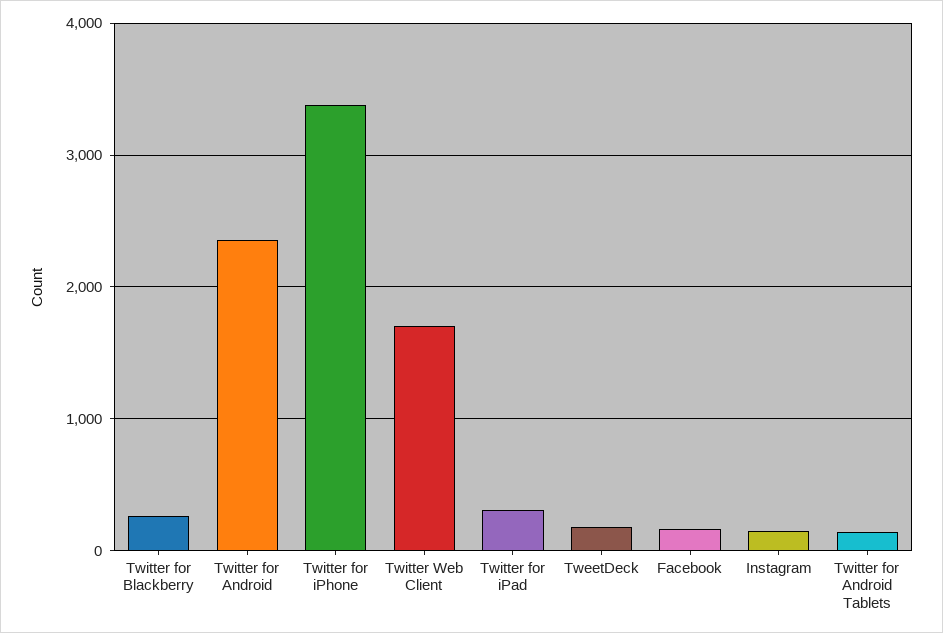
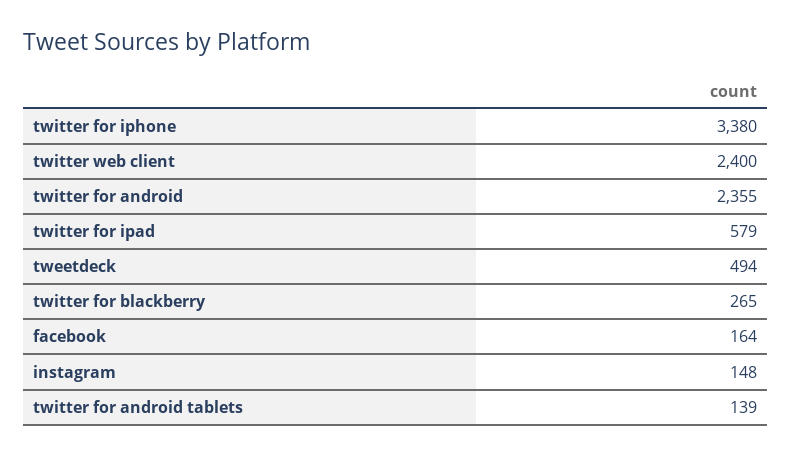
  {
    "Twitter for Blackberry": 265,
    "Twitter for Android": 2355,
    "Twitter for iPhone": 3380,
-   "Twitter Web Client": 1700,
+   "Twitter Web Client": 2400,
-   "Twitter for iPad": 300,
+   "Twitter for iPad": 579,
-   "TweetDeck": 200,
+   "TweetDeck": 494,
    "Facebook": 164,
    "Instagram": 148,
    "Twitter for Android Tablets": 139
  }

